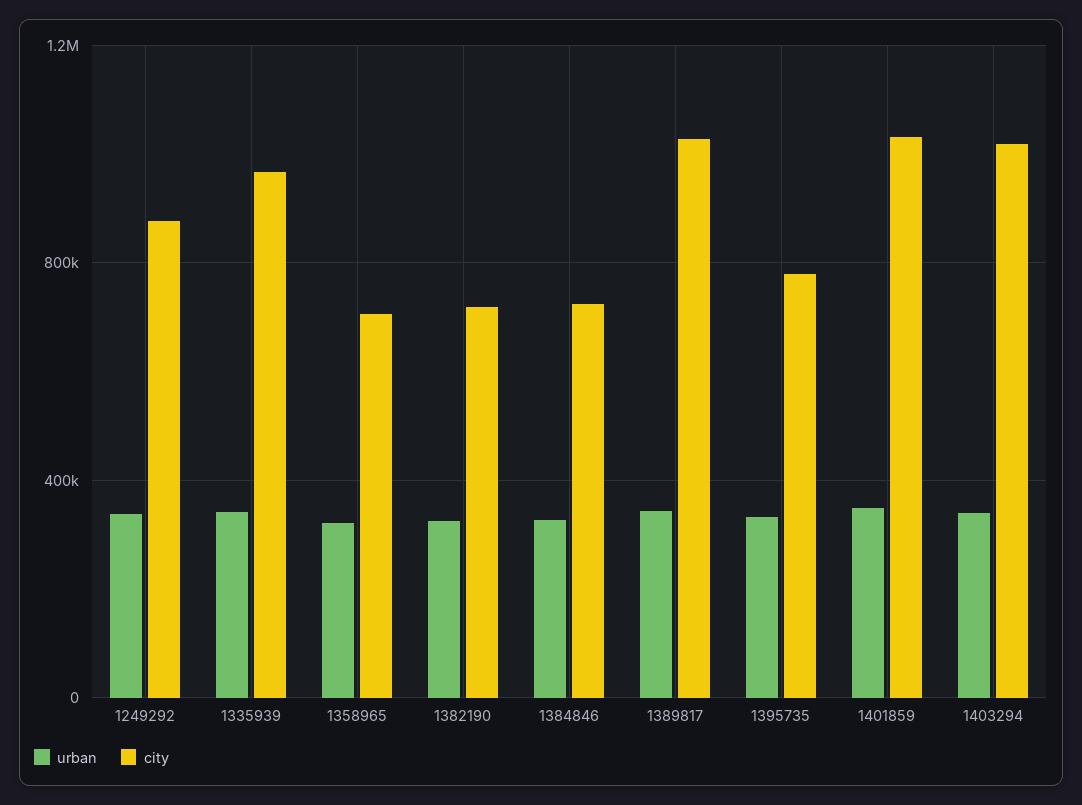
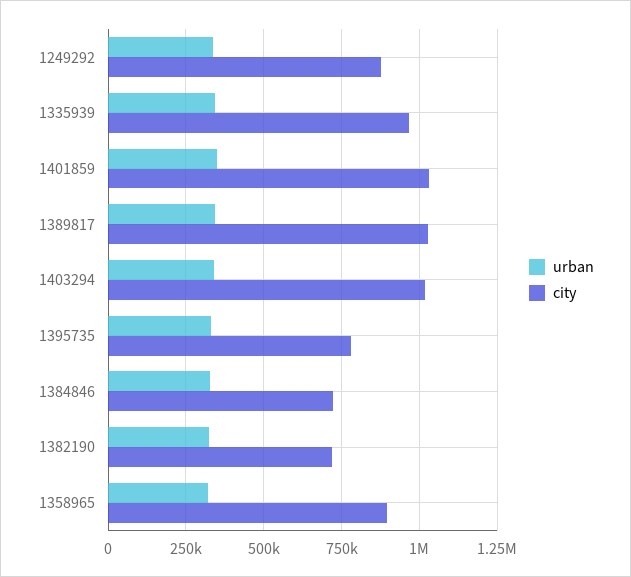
  {
    "urban": {
      "1249292": 350000,
      "1335939": 350000,
      "1358965": 325000,
      "1382190": 325000,
      "1384846": 325000,
      "1389817": 350000,
      "1395735": 325000,
      "1401859": 350000,
      "1403294": 350000
    },
    "city": {
      "1249292": 875000,
      "1335939": 975000,
-     "1358965": 700000,
+     "1358965": 900000,
      "1382190": 725000,
      "1384846": 725000,
      "1389817": 1025000,
      "1395735": 775000,
      "1401859": 1025000,
      "1403294": 1025000
    }
  }

